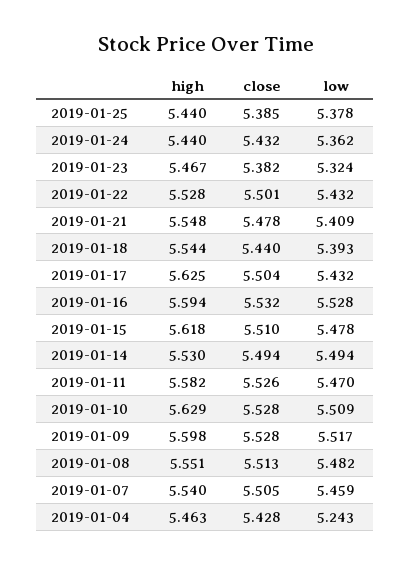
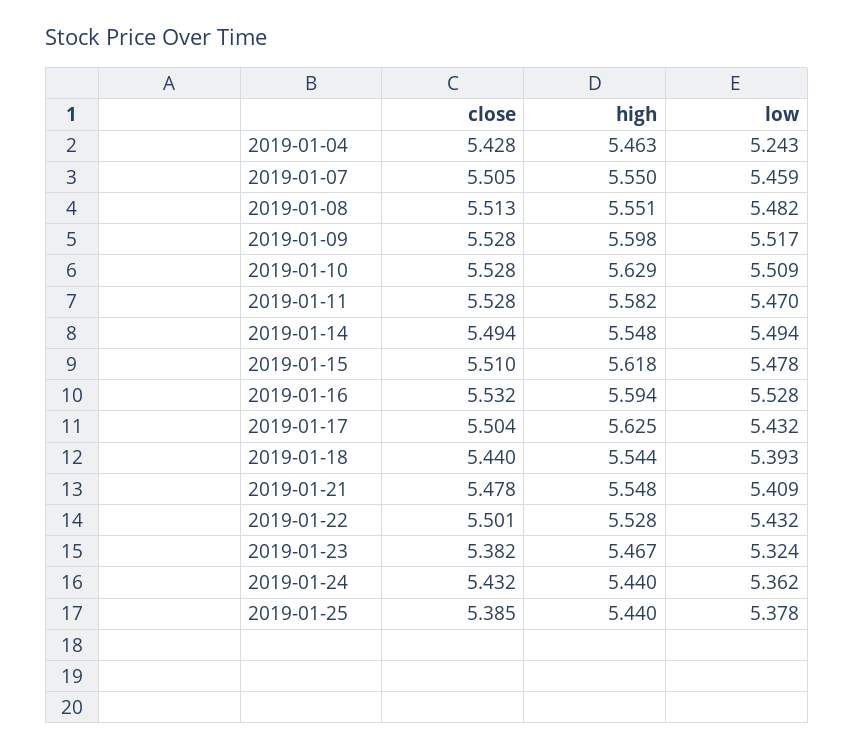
  {
    "high": {
      "2019-01-25": 5.44,
      "2019-01-24": 5.44,
      "2019-01-23": 5.467,
      "2019-01-22": 5.528,
      "2019-01-21": 5.548,
      "2019-01-18": 5.544,
      "2019-01-17": 5.625,
      "2019-01-16": 5.594,
      "2019-01-15": 5.618,
-     "2019-01-14": 5.53,
+     "2019-01-14": 5.548,
      "2019-01-11": 5.582,
      "2019-01-10": 5.629,
      "2019-01-09": 5.598,
      "2019-01-08": 5.551,
-     "2019-01-07": 5.54,
+     "2019-01-07": 5.55,
      "2019-01-04": 5.463
    },
    "close": {
      "2019-01-25": 5.385,
      "2019-01-24": 5.432,
      "2019-01-23": 5.382,
      "2019-01-22": 5.501,
      "2019-01-21": 5.478,
      "2019-01-18": 5.44,
      "2019-01-17": 5.504,
      "2019-01-16": 5.532,
      "2019-01-15": 5.51,
      "2019-01-14": 5.494,
-     "2019-01-11": 5.526,
+     "2019-01-11": 5.528,
      "2019-01-10": 5.528,
      "2019-01-09": 5.528,
      "2019-01-08": 5.513,
      "2019-01-07": 5.505,
      "2019-01-04": 5.428
    },
    "low": {
      "2019-01-25": 5.378,
      "2019-01-24": 5.362,
      "2019-01-23": 5.324,
      "2019-01-22": 5.432,
      "2019-01-21": 5.409,
      "2019-01-18": 5.393,
      "2019-01-17": 5.432,
      "2019-01-16": 5.528,
      "2019-01-15": 5.478,
      "2019-01-14": 5.494,
      "2019-01-11": 5.47,
      "2019-01-10": 5.509,
      "2019-01-09": 5.517,
      "2019-01-08": 5.482,
      "2019-01-07": 5.459,
      "2019-01-04": 5.243
    }
  }

